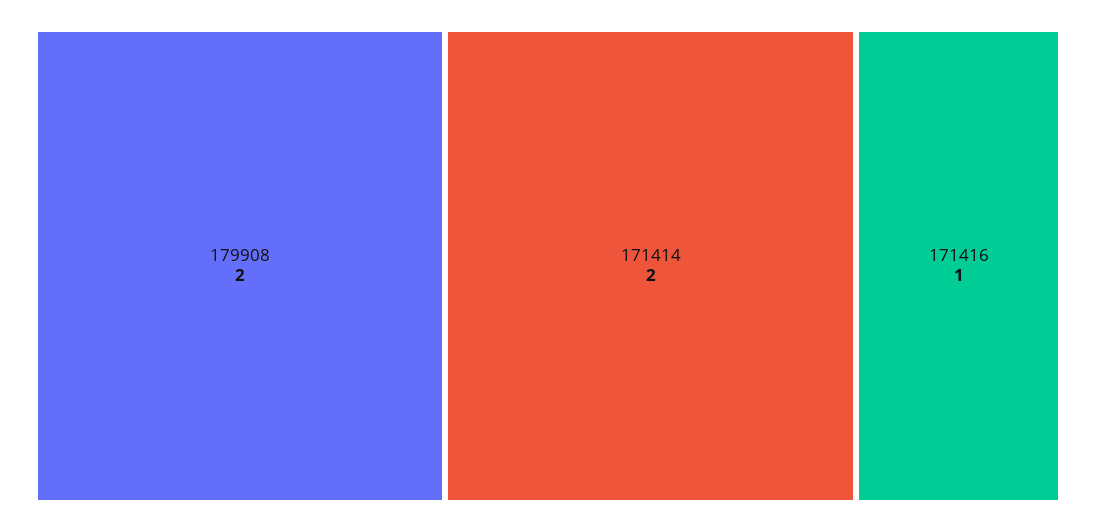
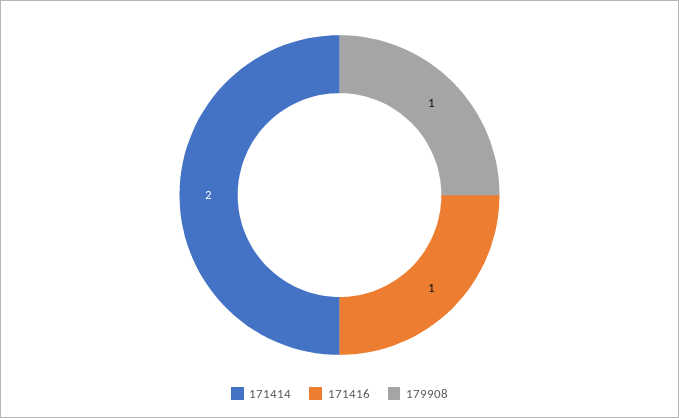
  {
-   "179908": 2,
+   "179908": 1,
    "171414": 2,
    "171416": 1
  }

